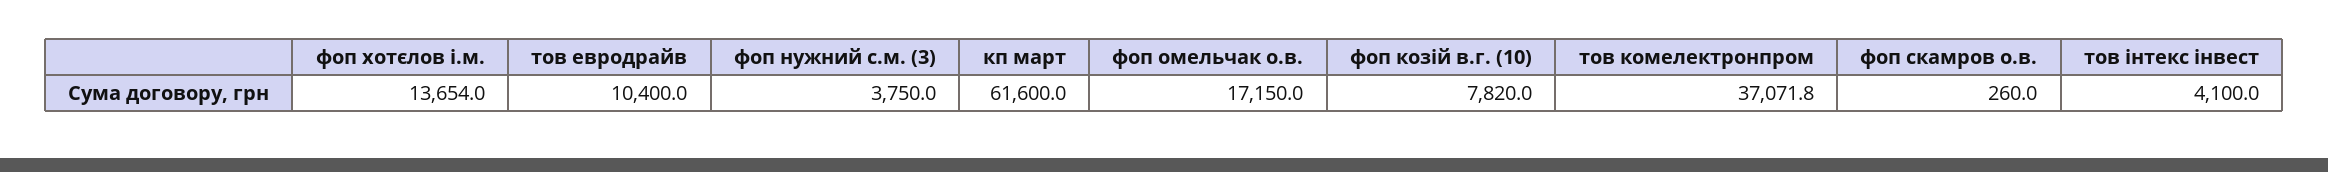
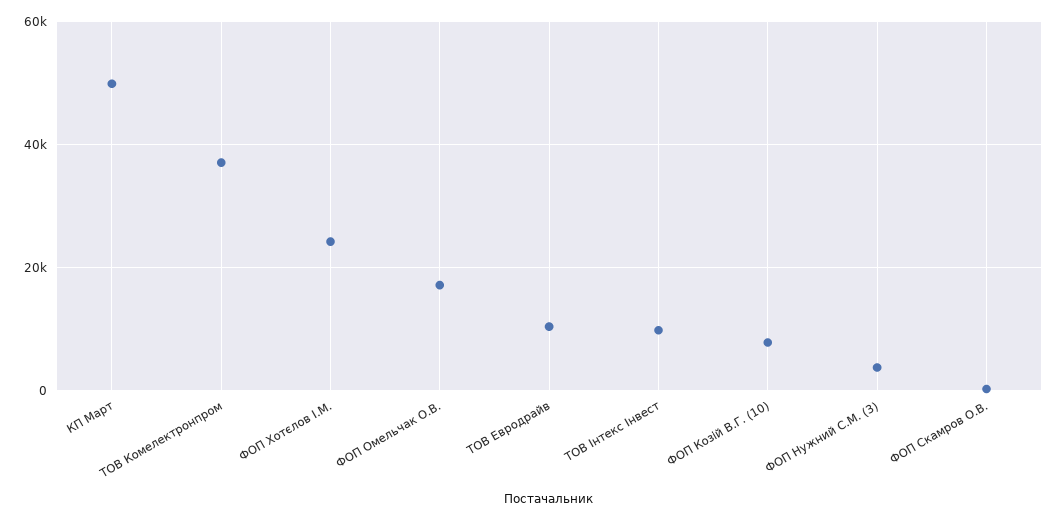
  {
-   "фоп хотєлов і.м.": 13654,
+   "фоп хотєлов і.м.": 24000,
    "тов евродрайв": 10400,
    "фоп нужний с.м. (3)": 3750,
-   "кп март": 61600,
+   "кп март": 50000,
    "фоп омельчак о.в.": 17150,
    "фоп козій в.г. (10)": 7820,
    "тов комелектронпром": 37071.8,
    "фоп скамров о.в.": 260,
-   "тов інтекс інвест": 4100
+   "тов інтекс інвест": 10000
  }

